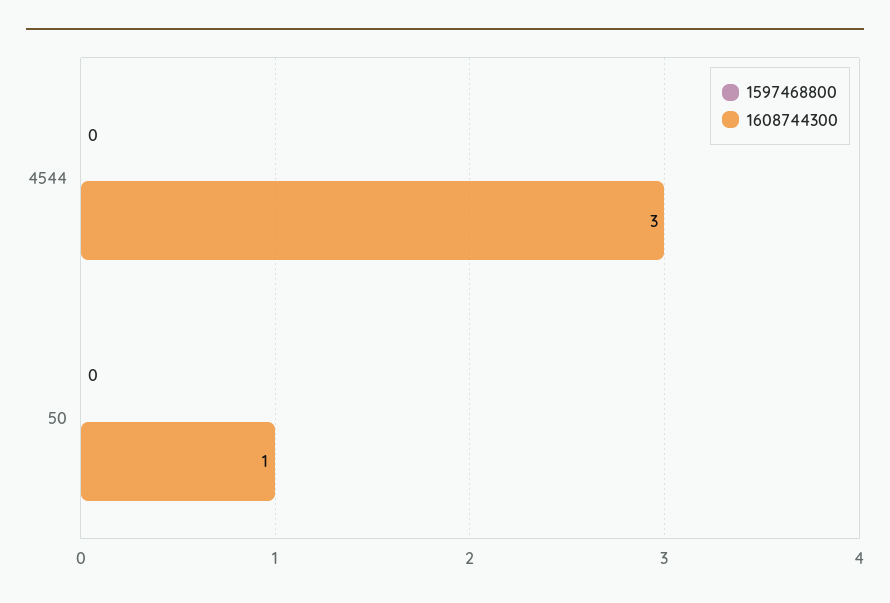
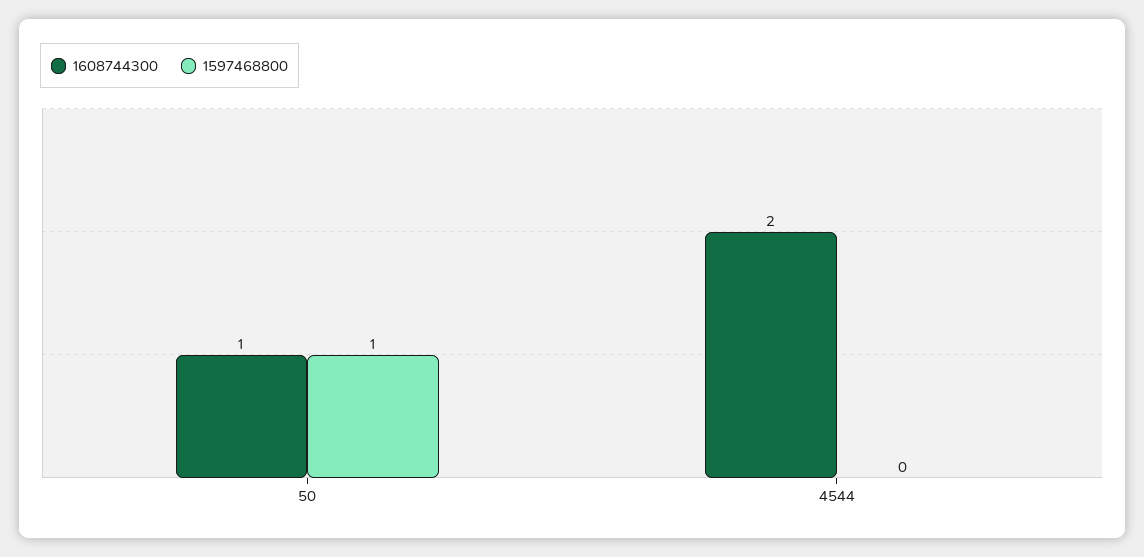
  {
    "1597468800": {
      "4544": 0,
-     "50": 0
+     "50": 1
    },
    "1608744300": {
-     "4544": 3,
+     "4544": 2,
      "50": 1
    }
  }

